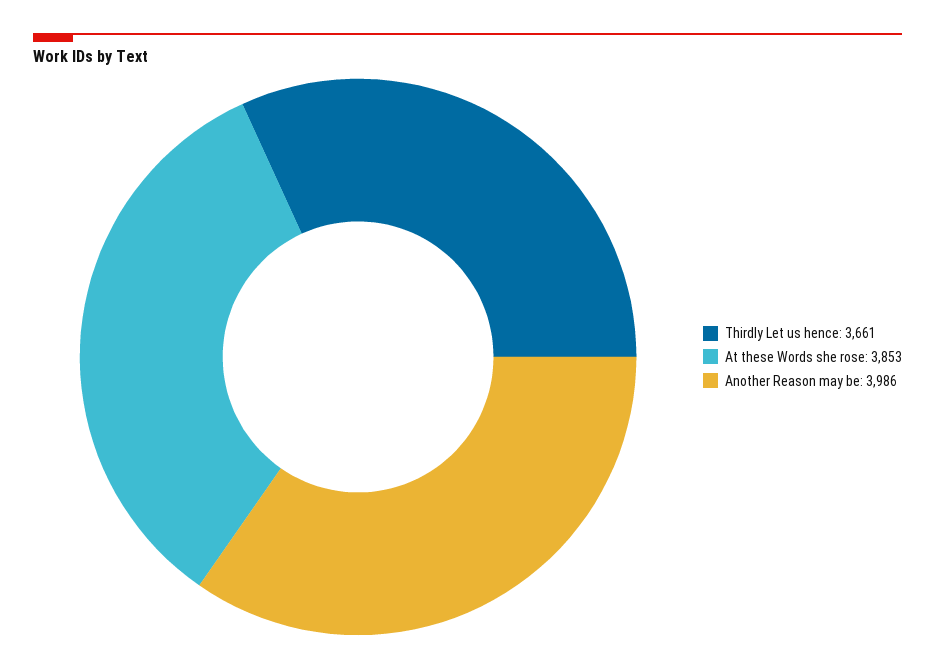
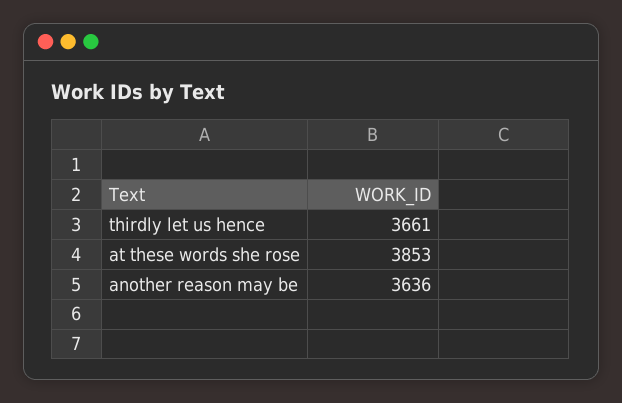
  {
    "Thirdly Let us hence": 3661,
    "At these Words she rose": 3853,
-   "Another Reason may be": 3986
+   "Another Reason may be": 3636
  }

